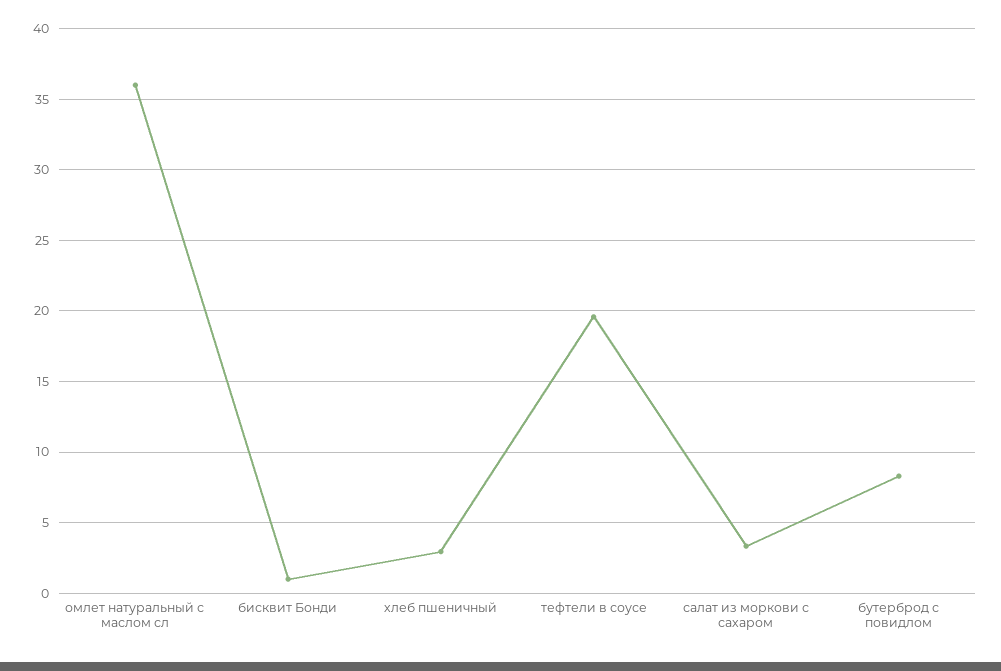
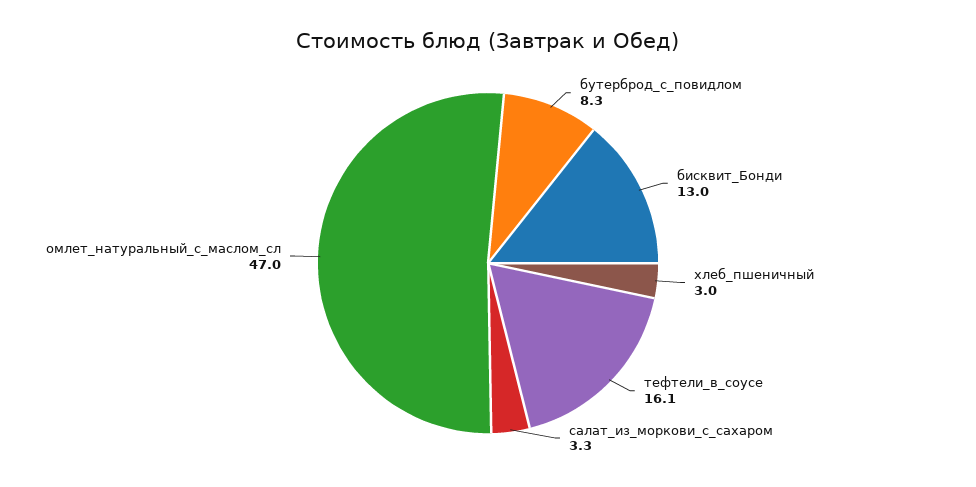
  {
-   "омлет натуральный с маслом сл": 36,
+   "омлет натуральный с маслом сл": 47,
-   "бисквит Бонди": 1,
+   "бисквит Бонди": 13,
    "хлеб пшеничный": 3,
-   "тефтели в соусе": 19.5,
+   "тефтели в соусе": 16.1,
    "салат из моркови с сахаром": 3.3,
    "бутерброд с повидлом": 8.3
  }

